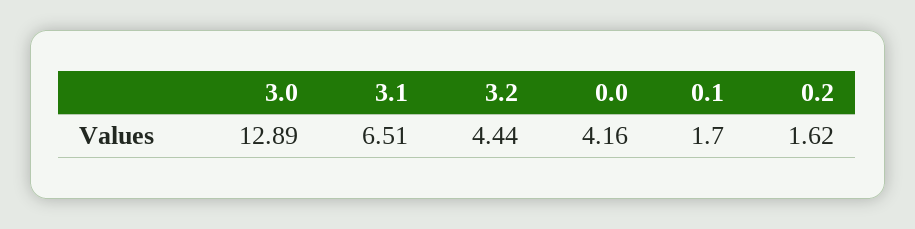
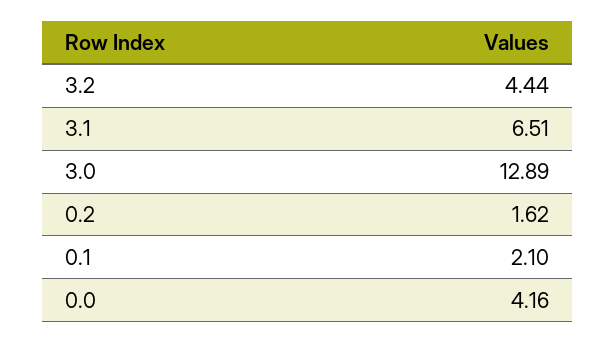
  {
    "3.0": 12.89,
    "3.1": 6.51,
    "3.2": 4.44,
    "0.0": 4.16,
-   "0.1": 1.7,
+   "0.1": 2.1,
    "0.2": 1.62
  }

